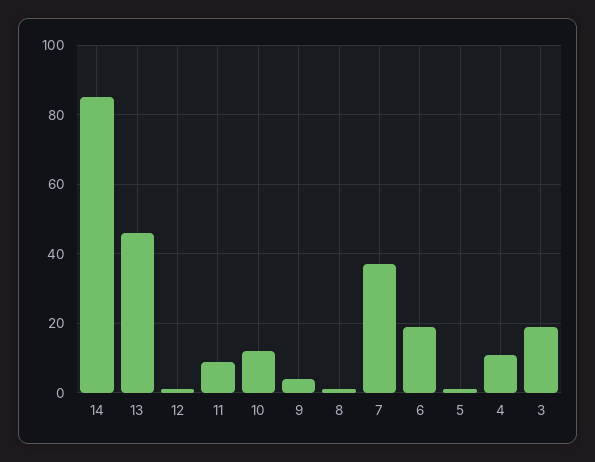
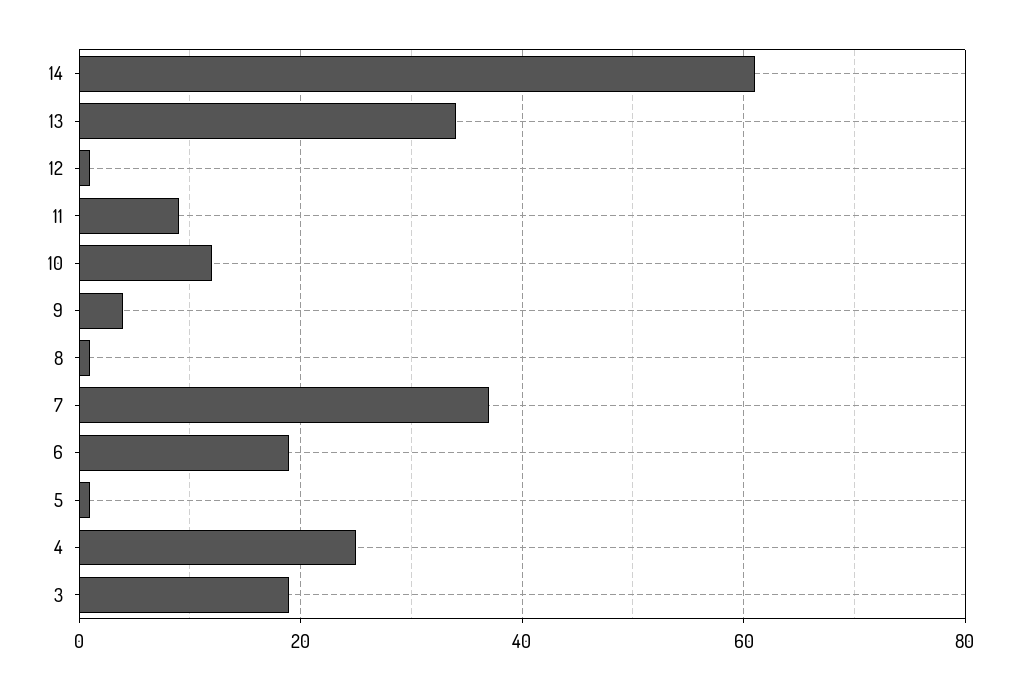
  {
-   "14": 85,
+   "14": 60,
-   "13": 45,
+   "13": 35,
    "12": 0,
    "11": 10,
    "10": 10,
    "9": 5,
    "8": 0,
    "7": 35,
    "6": 20,
    "5": 0,
-   "4": 10,
+   "4": 25,
    "3": 20
  }

